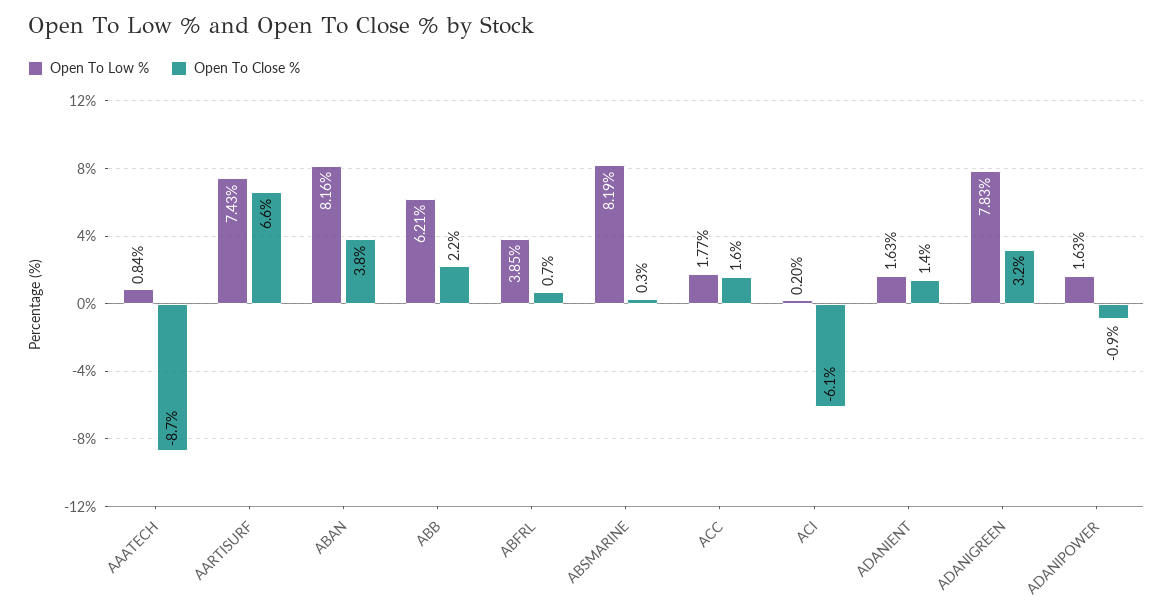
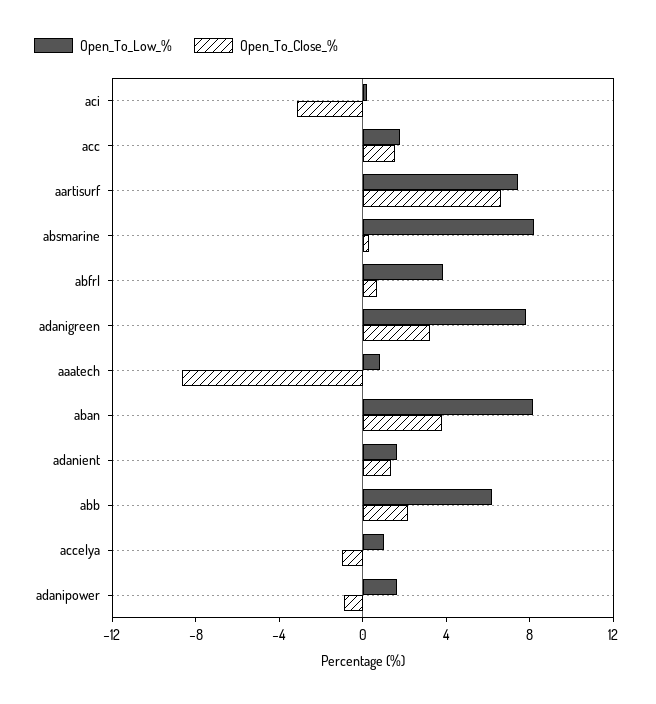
  {
    "Open To Low %": {
      "AAATECH": 0.84,
      "AARTISURF": 7.43,
      "ABAN": 8.16,
      "ABB": 6.21,
      "ABFRL": 3.85,
      "ABSMARINE": 8.19,
      "ACC": 1.77,
      "ACI": 0.2,
      "ADANIENT": 1.63,
      "ADANIGREEN": 7.83,
-     "ADANIPOWER": 1.63
+     "ADANIPOWER": 1.63,
+     "accelya": 1
    },
    "Open To Close %": {
      "AAATECH": -8.7,
      "AARTISURF": 6.6,
      "ABAN": 3.8,
      "ABB": 2.2,
      "ABFRL": 0.7,
      "ABSMARINE": 0.3,
      "ACC": 1.6,
-     "ACI": -6.1,
+     "ACI": -3,
      "ADANIENT": 1.4,
      "ADANIGREEN": 3.2,
-     "ADANIPOWER": -0.9
+     "ADANIPOWER": -0.9,
+     "accelya": -1
    }
  }

